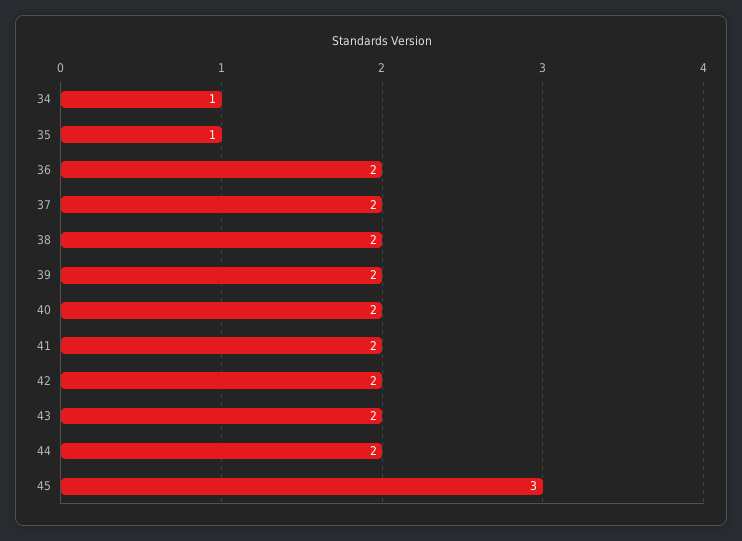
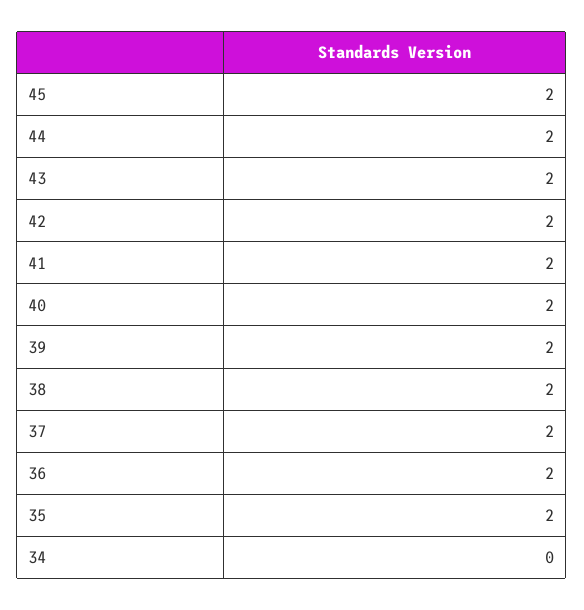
  {
-   "34": 1,
+   "34": 0,
-   "35": 1,
+   "35": 2,
    "36": 2,
    "37": 2,
    "38": 2,
    "39": 2,
    "40": 2,
    "41": 2,
    "42": 2,
    "43": 2,
    "44": 2,
-   "45": 3
+   "45": 2
  }

